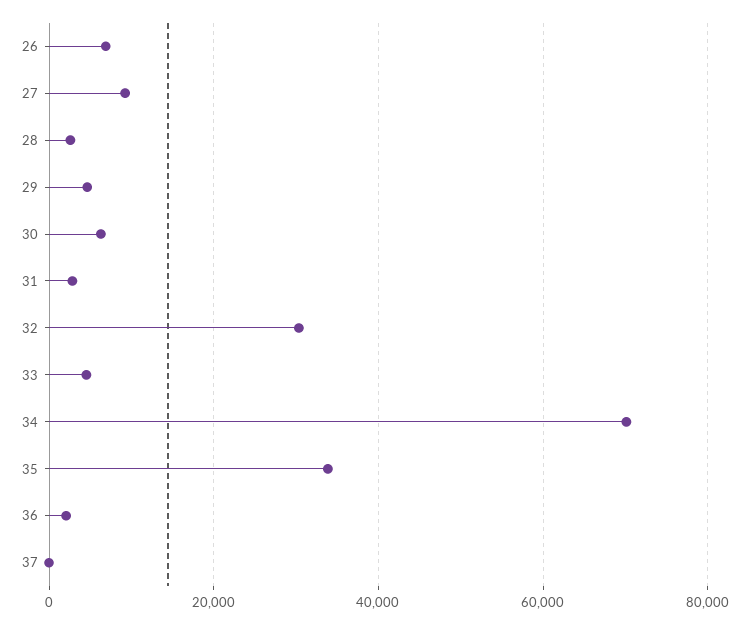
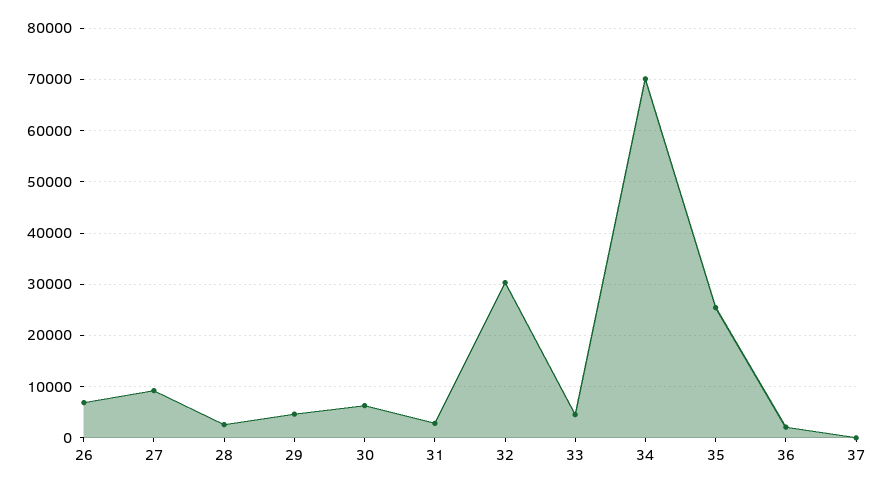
  {
    "26": 6000,
    "27": 10000,
    "28": 2000,
    "29": 4000,
    "30": 6000,
    "31": 2000,
    "32": 30000,
    "33": 4000,
    "34": 70000,
-   "35": 34000,
+   "35": 26000,
    "36": 2000,
    "37": 0
  }

